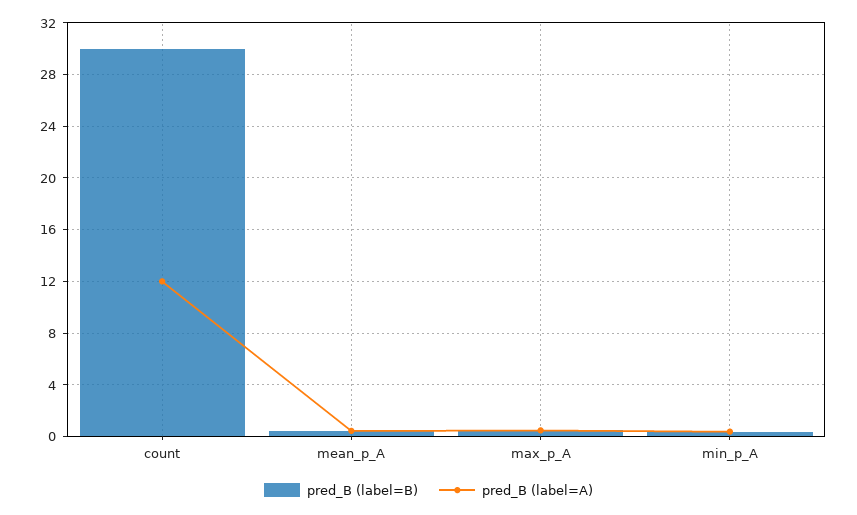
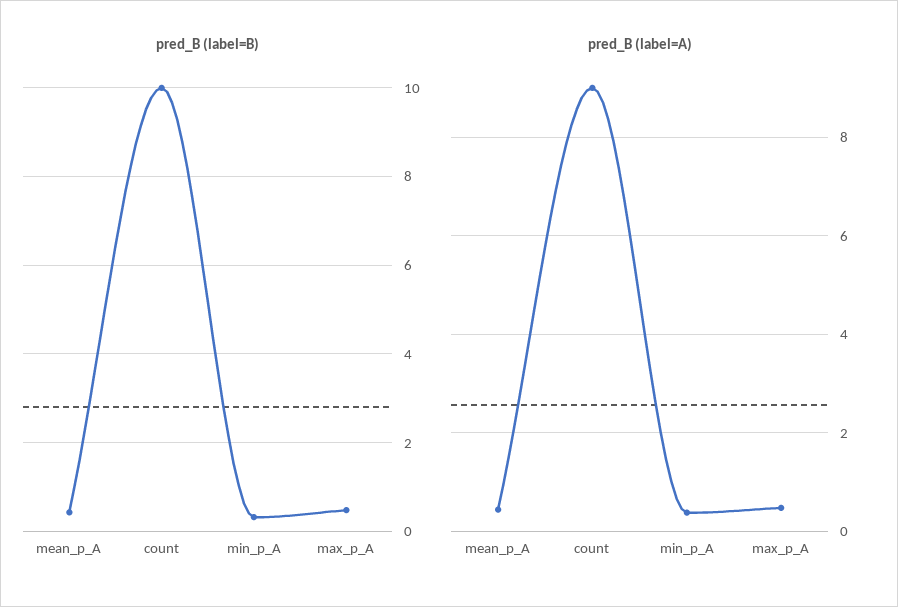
  {
    "pred_B (label=B)": {
-     "count": 30,
+     "count": 10,
      "mean_p_A": 0.4,
      "max_p_A": 0.4,
      "min_p_A": 0.4
    },
    "pred_B (label=A)": {
-     "count": 12,
+     "count": 9,
      "mean_p_A": 0.4,
      "max_p_A": 0.4,
      "min_p_A": 0.4
    }
  }

